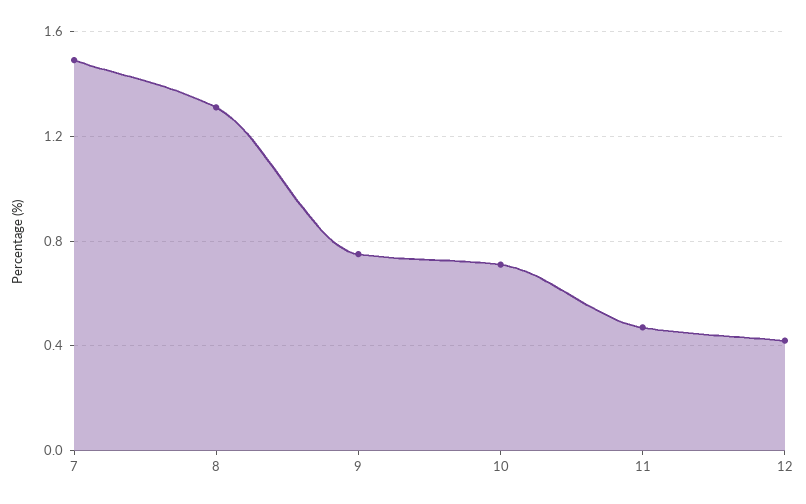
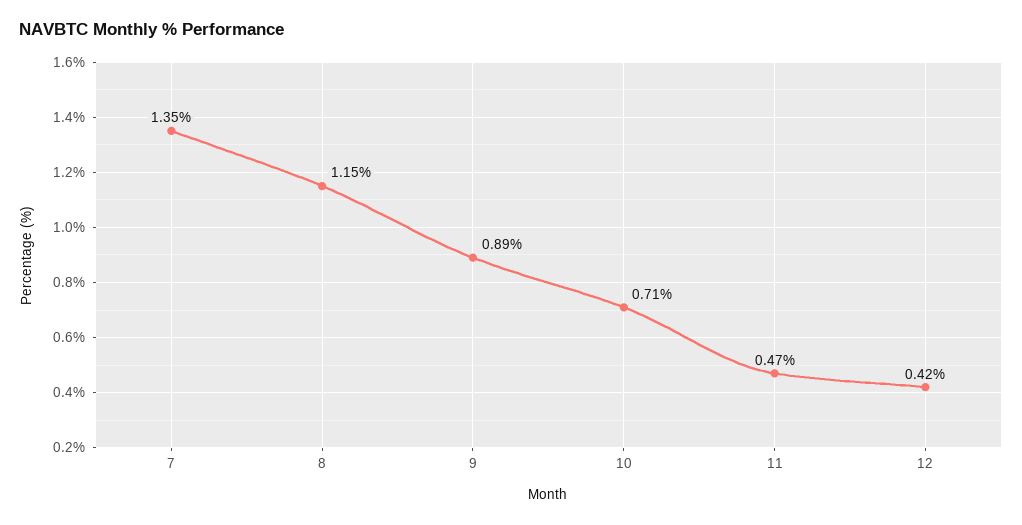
  {
-   "7": 1.5,
+   "7": 1.35,
-   "8": 1.3,
+   "8": 1.15,
-   "9": 0.75,
+   "9": 0.89,
    "10": 0.71,
    "11": 0.47,
    "12": 0.42
  }

